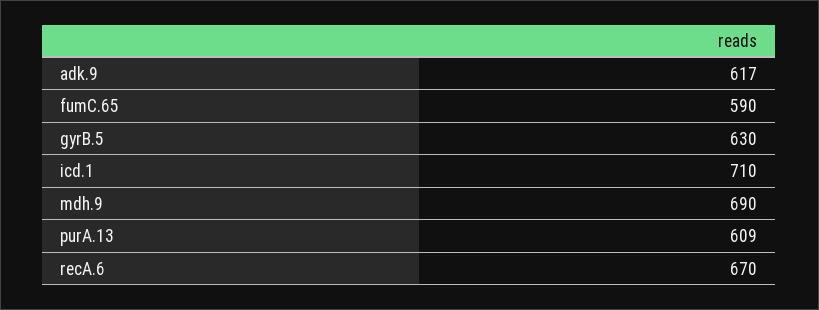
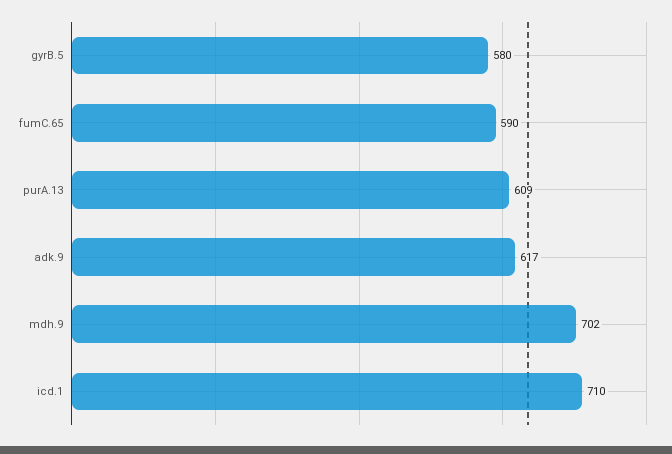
  {
    "adk.9": 617,
    "fumC.65": 590,
-   "gyrB.5": 630,
+   "gyrB.5": 580,
    "icd.1": 710,
-   "mdh.9": 690,
+   "mdh.9": 702,
-   "purA.13": 609,
+   "purA.13": 609
-   "recA.6": 670
  }

